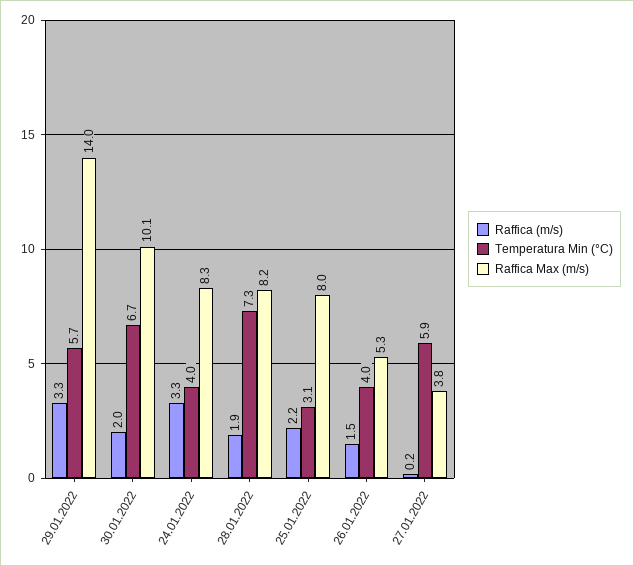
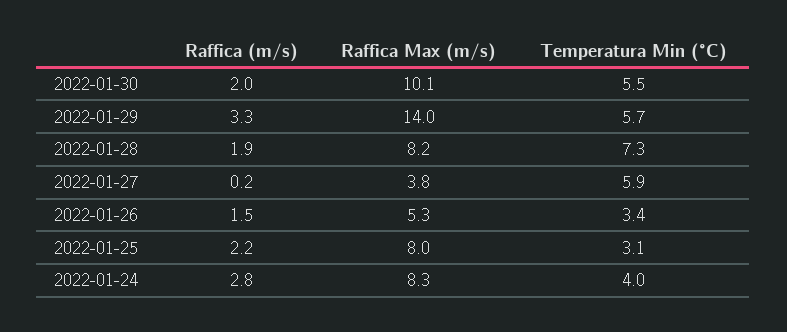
  {
    "Raffica (m/s)": {
      "29.01.2022": 3.3,
      "30.01.2022": 2,
-     "24.01.2022": 3.3,
+     "24.01.2022": 2.8,
      "28.01.2022": 1.9,
      "25.01.2022": 2.2,
      "26.01.2022": 1.5,
      "27.01.2022": 0.2
    },
    "Temperatura Min (°C)": {
      "29.01.2022": 5.7,
-     "30.01.2022": 6.7,
+     "30.01.2022": 5.5,
      "24.01.2022": 4,
      "28.01.2022": 7.3,
      "25.01.2022": 3.1,
-     "26.01.2022": 4,
+     "26.01.2022": 3.4,
      "27.01.2022": 5.9
    },
    "Raffica Max (m/s)": {
      "29.01.2022": 14,
      "30.01.2022": 10.1,
      "24.01.2022": 8.3,
      "28.01.2022": 8.2,
      "25.01.2022": 8,
      "26.01.2022": 5.3,
      "27.01.2022": 3.8
    }
  }

